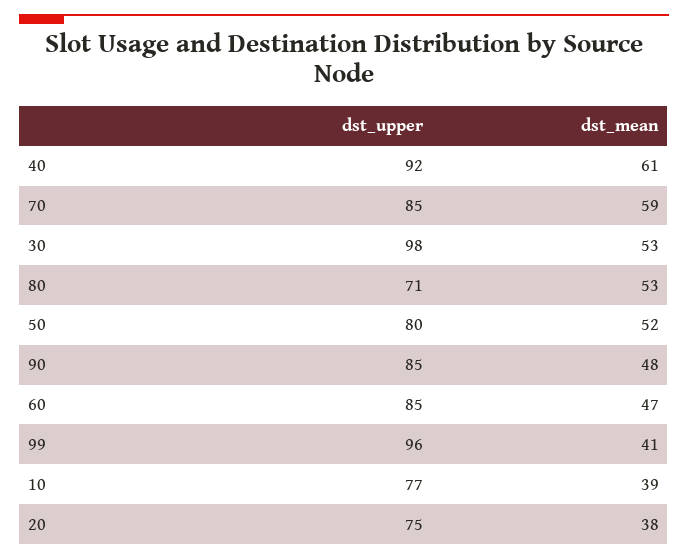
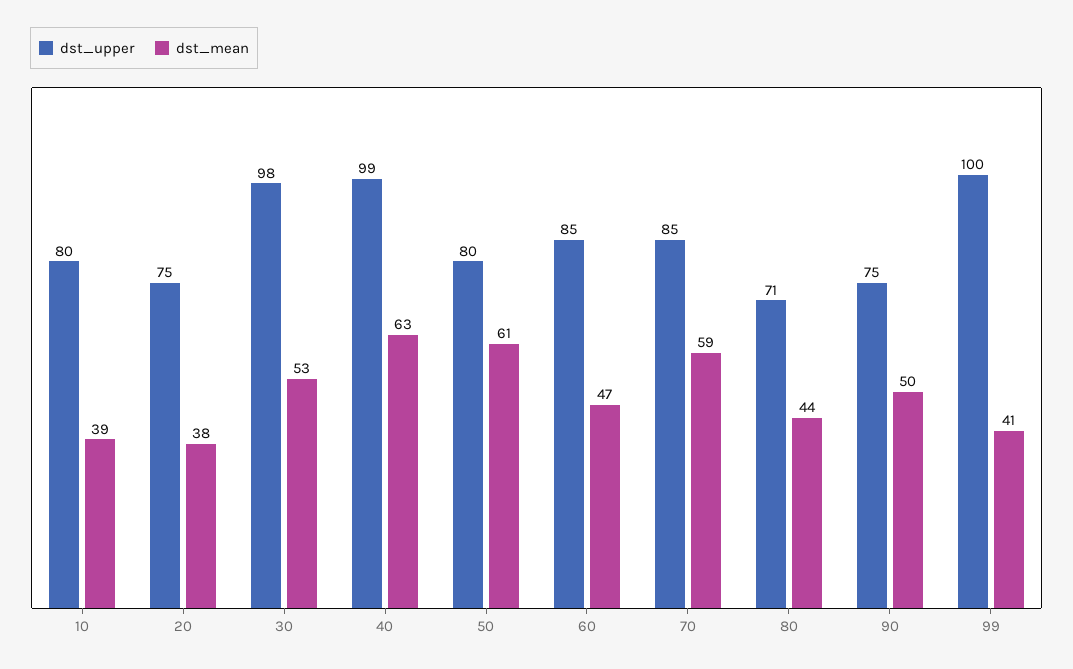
  {
    "dst_upper": {
-     "40": 92,
+     "40": 99,
      "70": 85,
      "30": 98,
      "80": 71,
      "50": 80,
-     "90": 85,
+     "90": 75,
      "60": 85,
-     "99": 96,
+     "99": 100,
-     "10": 77,
+     "10": 80,
      "20": 75
    },
    "dst_mean": {
-     "40": 61,
+     "40": 63,
      "70": 59,
      "30": 53,
-     "80": 53,
+     "80": 44,
-     "50": 52,
+     "50": 61,
-     "90": 48,
+     "90": 50,
      "60": 47,
      "99": 41,
      "10": 39,
      "20": 38
    }
  }

